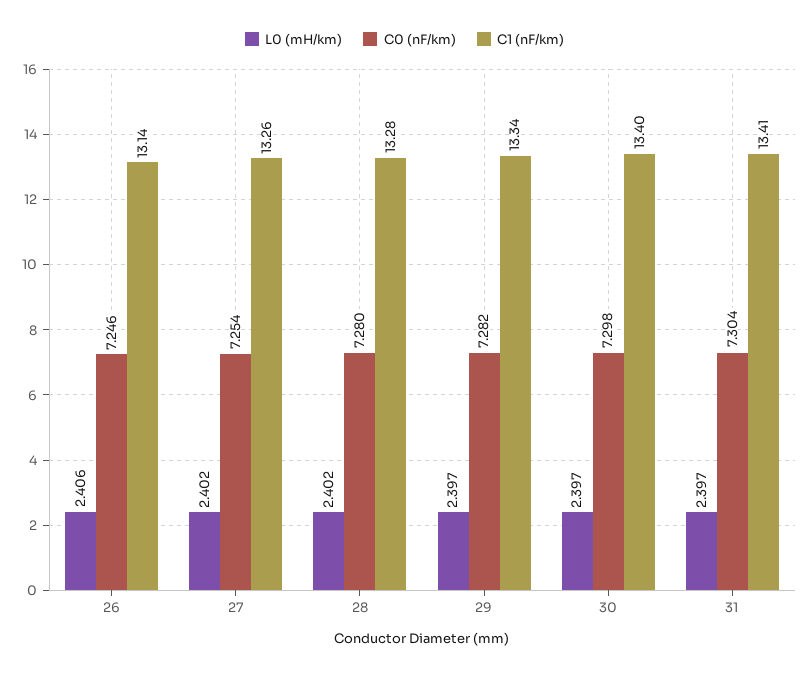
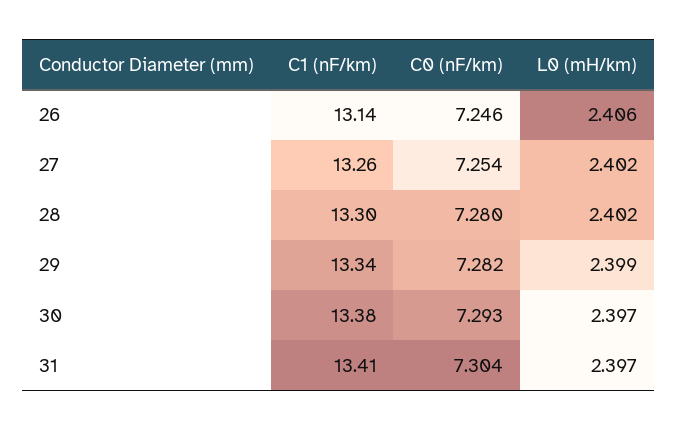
  {
    "L0 (mH/km)": {
      "26": 2.406,
      "27": 2.402,
      "28": 2.402,
-     "29": 2.397,
+     "29": 2.399,
      "30": 2.397,
      "31": 2.397
    },
    "C0 (nF/km)": {
      "26": 7.246,
      "27": 7.254,
      "28": 7.28,
      "29": 7.282,
-     "30": 7.298,
+     "30": 7.293,
      "31": 7.304
    },
    "C1 (nF/km)": {
      "26": 13.14,
      "27": 13.26,
-     "28": 13.28,
+     "28": 13.3,
      "29": 13.34,
-     "30": 13.4,
+     "30": 13.38,
      "31": 13.41
    }
  }

